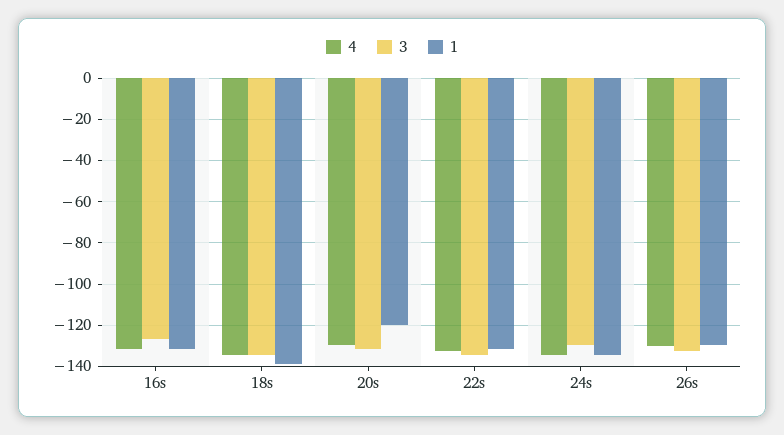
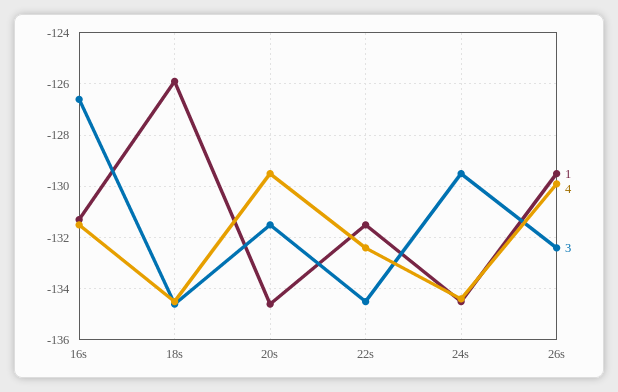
  {
    "4": {
      "16s": -131.5,
      "18s": -134.5,
      "20s": -129.5,
      "22s": -132.5,
      "24s": -134.5,
      "26s": -130
    },
    "3": {
      "16s": -126.5,
      "18s": -134.5,
      "20s": -131.5,
      "22s": -134.5,
      "24s": -129.5,
      "26s": -132.5
    },
    "1": {
      "16s": -131.5,
-     "18s": -140,
+     "18s": -126,
-     "20s": -120,
+     "20s": -134.5,
      "22s": -131.5,
      "24s": -134.5,
      "26s": -129.5
    }
  }

